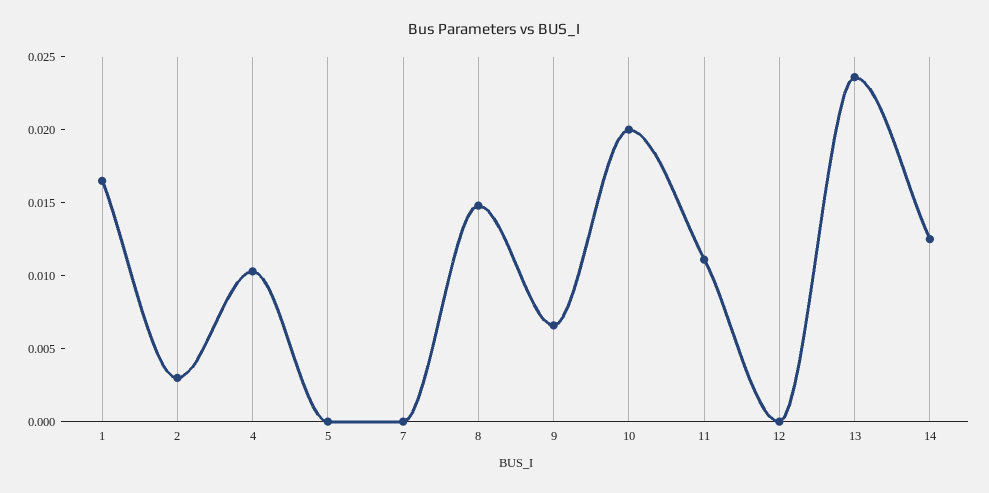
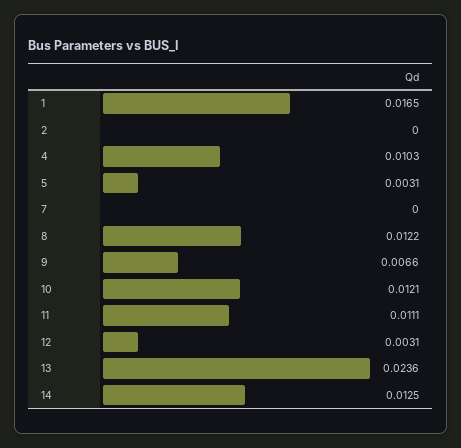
  {
    "1": 0.0165,
-   "2": 0.003,
+   "2": 0,
    "4": 0.0103,
-   "5": 0,
+   "5": 0.0031,
    "7": 0,
-   "8": 0.015,
+   "8": 0.0122,
    "9": 0.0066,
-   "10": 0.02,
+   "10": 0.0121,
    "11": 0.0111,
-   "12": 0,
+   "12": 0.0031,
    "13": 0.0236,
    "14": 0.0125
  }

